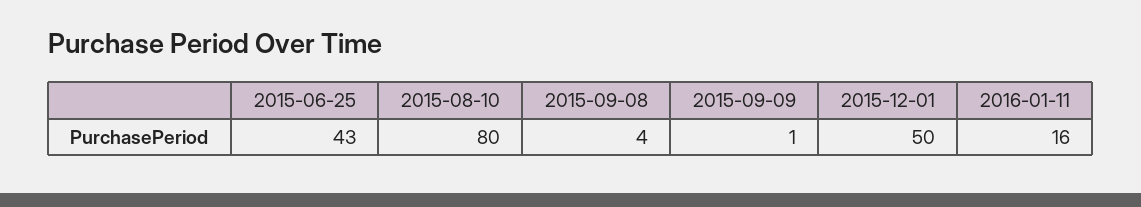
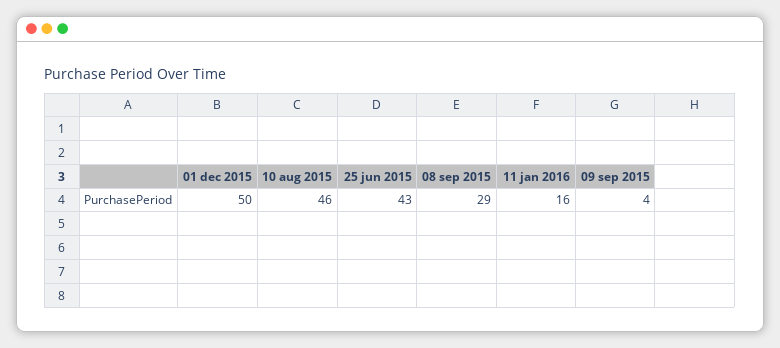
  {
    "2015-06-25": 43,
-   "2015-08-10": 80,
+   "2015-08-10": 46,
-   "2015-09-08": 4,
+   "2015-09-08": 29,
-   "2015-09-09": 1,
+   "2015-09-09": 4,
    "2015-12-01": 50,
    "2016-01-11": 16
  }

